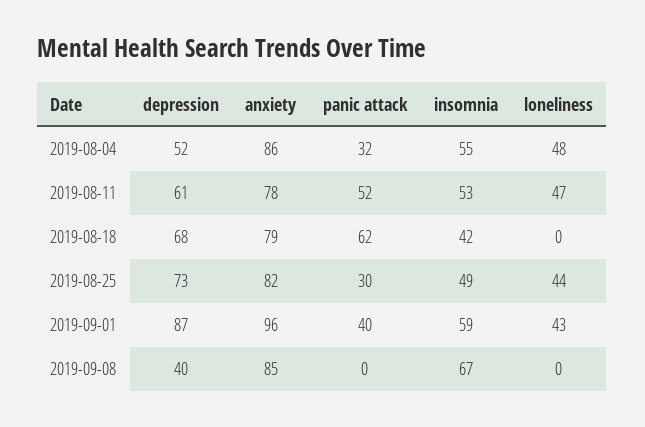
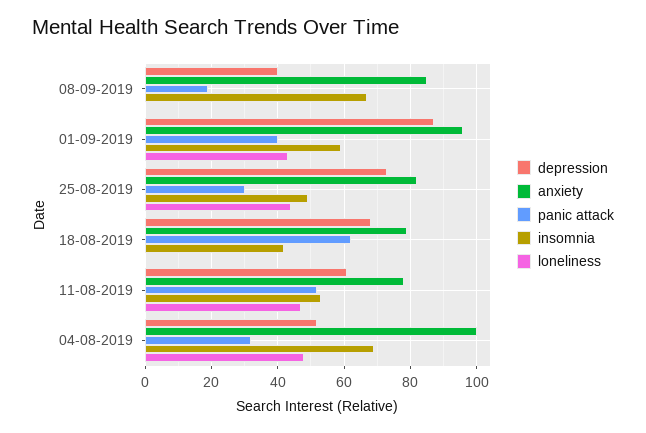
  {
    "depression": {
      "2019-08-04": 52,
      "2019-08-11": 61,
      "2019-08-18": 68,
      "2019-08-25": 73,
      "2019-09-01": 87,
      "2019-09-08": 40
    },
    "anxiety": {
-     "2019-08-04": 86,
+     "2019-08-04": 100,
      "2019-08-11": 78,
      "2019-08-18": 79,
      "2019-08-25": 82,
      "2019-09-01": 96,
      "2019-09-08": 85
    },
    "panic attack": {
      "2019-08-04": 32,
      "2019-08-11": 52,
      "2019-08-18": 62,
      "2019-08-25": 30,
      "2019-09-01": 40,
-     "2019-09-08": 0
+     "2019-09-08": 20
    },
    "insomnia": {
-     "2019-08-04": 55,
+     "2019-08-04": 70,
      "2019-08-11": 53,
      "2019-08-18": 42,
      "2019-08-25": 49,
      "2019-09-01": 59,
      "2019-09-08": 67
    },
    "loneliness": {
      "2019-08-04": 48,
      "2019-08-11": 47,
      "2019-08-18": 0,
      "2019-08-25": 44,
      "2019-09-01": 43,
      "2019-09-08": 0
    }
  }

